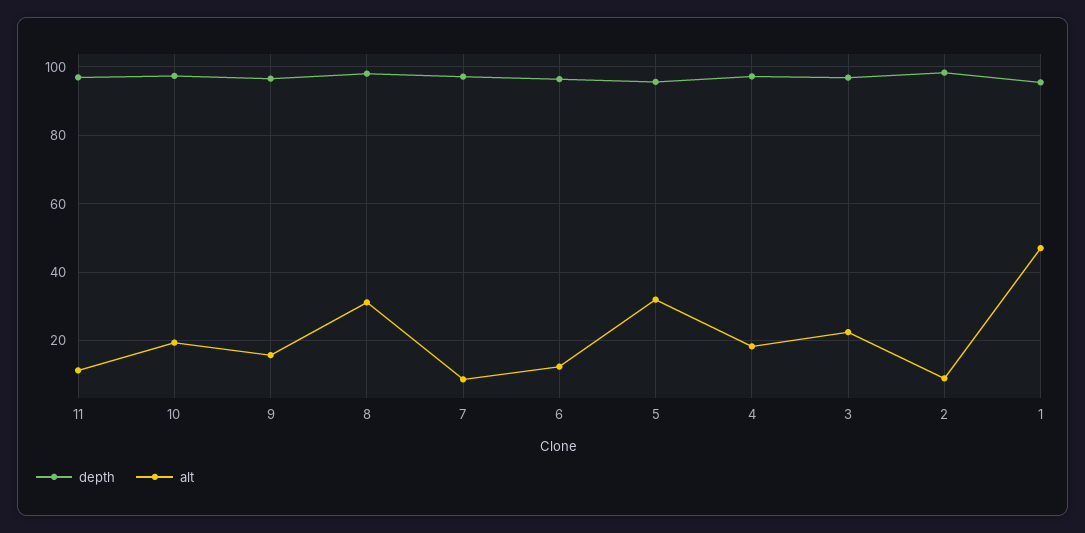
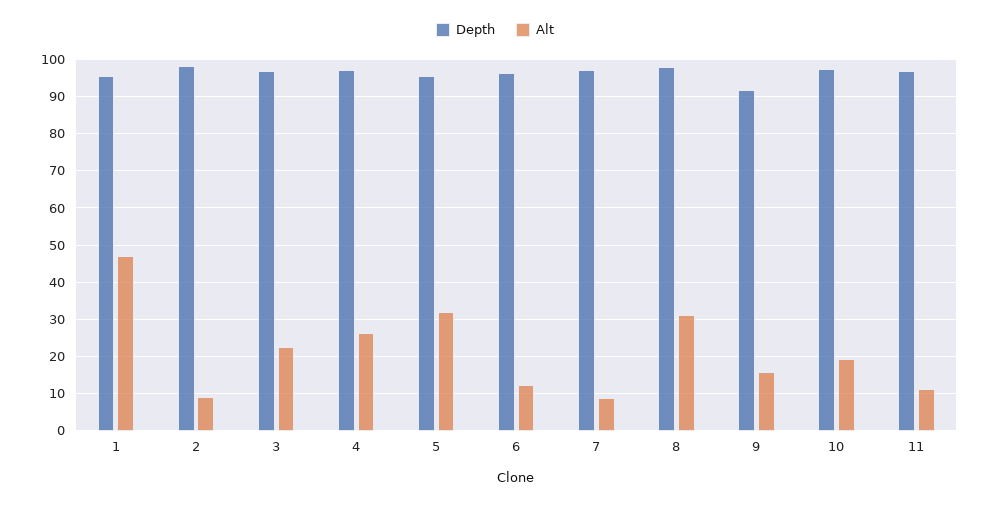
  {
    "depth": {
      "11": 96,
      "10": 98,
-     "9": 96,
+     "9": 92,
      "8": 98,
      "7": 98,
      "6": 96,
      "5": 96,
      "4": 98,
      "3": 96,
      "2": 98,
      "1": 96
    },
    "alt": {
      "11": 12,
      "10": 20,
      "9": 16,
      "8": 32,
      "7": 8,
      "6": 12,
      "5": 32,
-     "4": 18,
+     "4": 26,
      "3": 22,
      "2": 10,
      "1": 48
    }
  }

